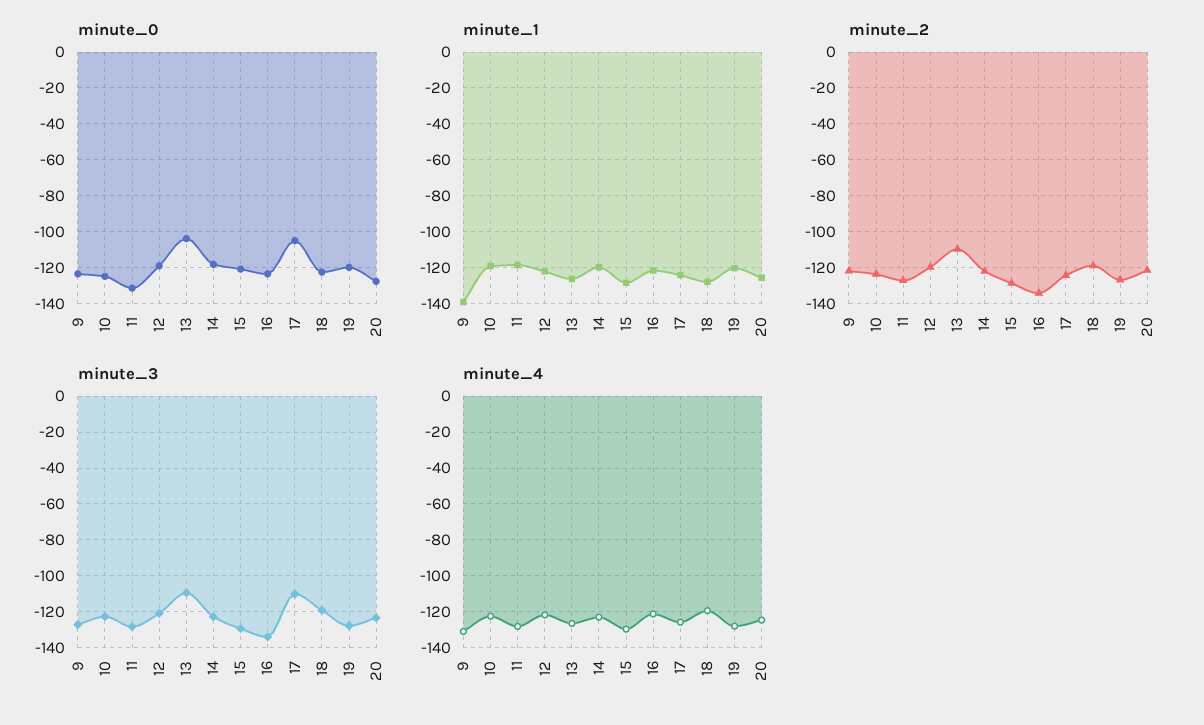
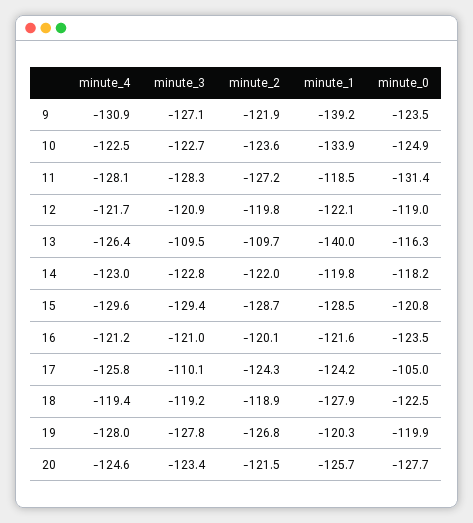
  {
    "minute_0": {
      "9": -123.5,
      "10": -124.9,
      "11": -131.4,
      "12": -119,
-     "13": -105,
+     "13": -116.3,
      "14": -118.2,
      "15": -120.8,
      "16": -123.5,
      "17": -105,
      "18": -122.5,
      "19": -119.9,
      "20": -127.7
    },
    "minute_1": {
      "9": -139.2,
-     "10": -120,
+     "10": -133.9,
      "11": -118.5,
      "12": -122.1,
-     "13": -125,
+     "13": -140,
      "14": -119.8,
      "15": -128.5,
      "16": -121.6,
      "17": -124.2,
      "18": -127.9,
      "19": -120.3,
      "20": -125.7
    },
    "minute_2": {
      "9": -121.9,
      "10": -123.6,
      "11": -127.2,
      "12": -119.8,
      "13": -109.7,
      "14": -122,
      "15": -128.7,
-     "16": -135,
+     "16": -120.1,
      "17": -124.3,
      "18": -118.9,
      "19": -126.8,
      "20": -121.5
    },
    "minute_3": {
      "9": -127.1,
      "10": -122.7,
      "11": -128.3,
      "12": -120.9,
      "13": -109.5,
      "14": -122.8,
      "15": -129.4,
-     "16": -135,
+     "16": -121,
      "17": -110.1,
      "18": -119.2,
      "19": -127.8,
      "20": -123.4
    },
    "minute_4": {
      "9": -130.9,
      "10": -122.5,
      "11": -128.1,
      "12": -121.7,
      "13": -126.4,
      "14": -123,
      "15": -129.6,
      "16": -121.2,
      "17": -125.8,
      "18": -119.4,
      "19": -128,
      "20": -124.6
    }
  }

